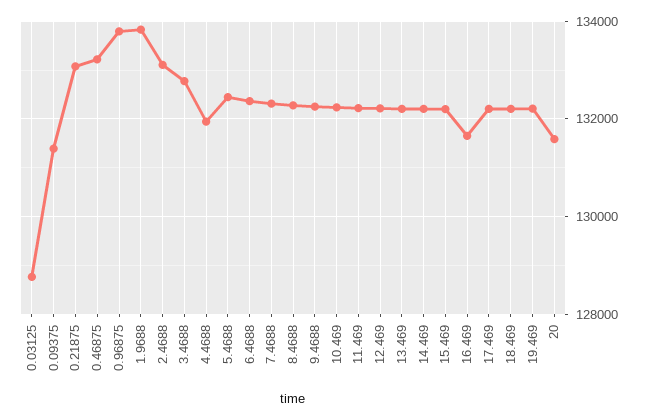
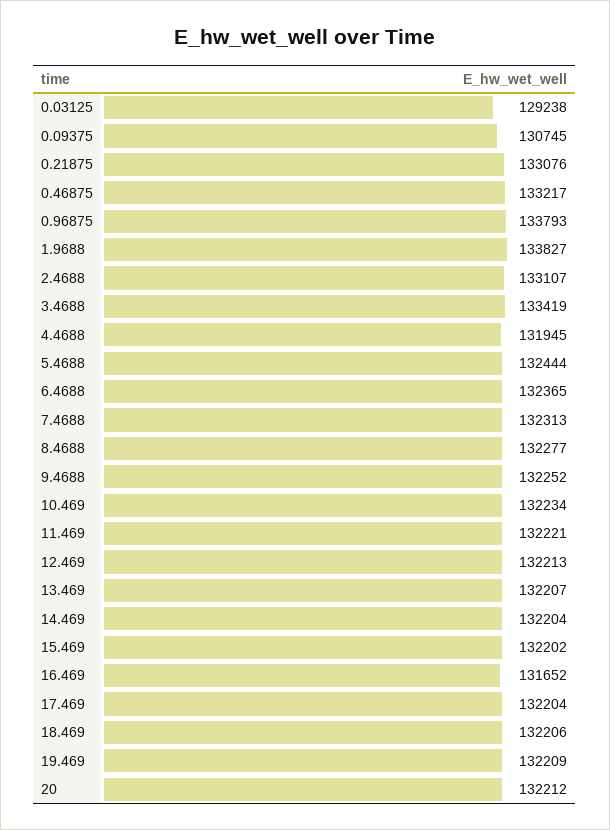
  {
-   "0.03125": 128800,
+   "0.03125": 129238,
-   "0.09375": 131400,
+   "0.09375": 130745,
    "0.21875": 133076,
    "0.46875": 133217,
    "0.96875": 133793,
    "1.9688": 133827,
    "2.4688": 133107,
-   "3.4688": 132800,
+   "3.4688": 133419,
    "4.4688": 131945,
    "5.4688": 132444,
    "6.4688": 132365,
    "7.4688": 132313,
    "8.4688": 132277,
    "9.4688": 132252,
    "10.469": 132234,
    "11.469": 132221,
    "12.469": 132213,
    "13.469": 132207,
    "14.469": 132204,
    "15.469": 132202,
    "16.469": 131652,
    "17.469": 132204,
    "18.469": 132206,
    "19.469": 132209,
-   "20": 131600
+   "20": 132212
  }

